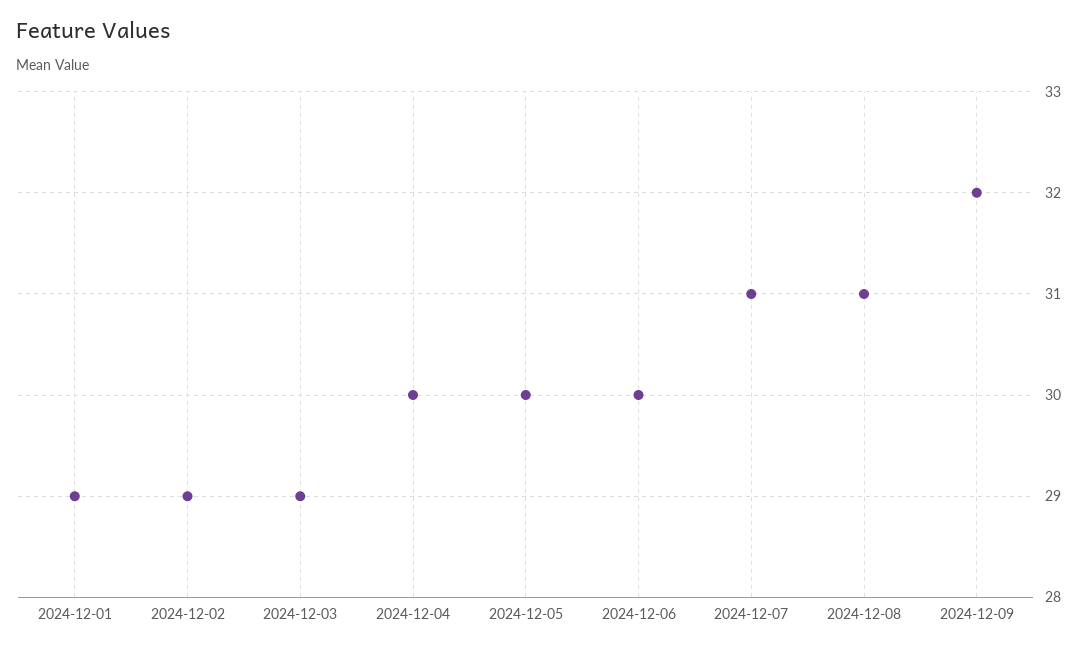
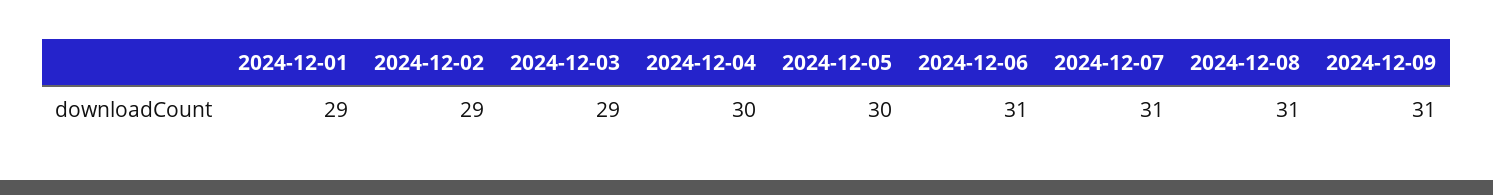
  {
    "2024-12-01": 29,
    "2024-12-02": 29,
    "2024-12-03": 29,
    "2024-12-04": 30,
    "2024-12-05": 30,
-   "2024-12-06": 30,
+   "2024-12-06": 31,
    "2024-12-07": 31,
    "2024-12-08": 31,
-   "2024-12-09": 32
+   "2024-12-09": 31
  }

